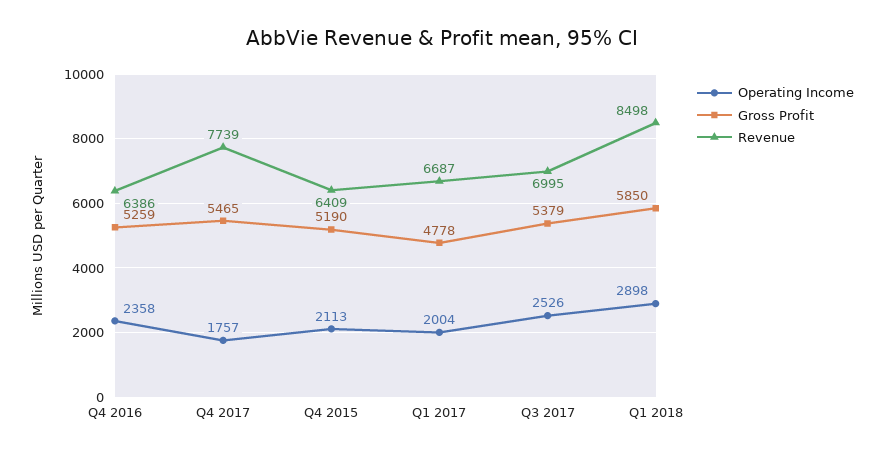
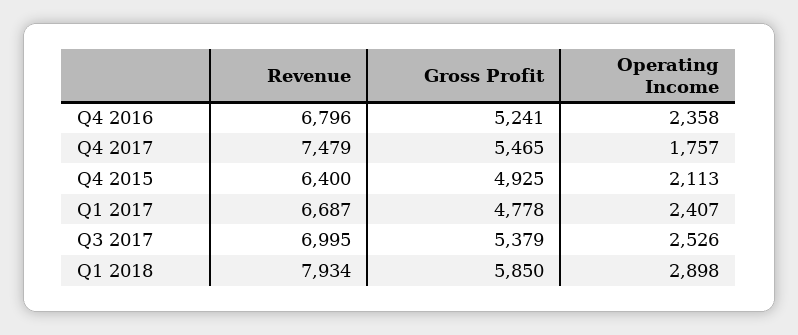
  {
    "Operating Income": {
      "Q4 2016": 2358,
      "Q4 2017": 1757,
      "Q4 2015": 2113,
-     "Q1 2017": 2004,
+     "Q1 2017": 2407,
      "Q3 2017": 2526,
      "Q1 2018": 2898
    },
    "Gross Profit": {
-     "Q4 2016": 5259,
+     "Q4 2016": 5241,
      "Q4 2017": 5465,
-     "Q4 2015": 5190,
+     "Q4 2015": 4925,
      "Q1 2017": 4778,
      "Q3 2017": 5379,
      "Q1 2018": 5850
    },
    "Revenue": {
-     "Q4 2016": 6386,
+     "Q4 2016": 6796,
-     "Q4 2017": 7739,
+     "Q4 2017": 7479,
-     "Q4 2015": 6409,
+     "Q4 2015": 6400,
      "Q1 2017": 6687,
      "Q3 2017": 6995,
-     "Q1 2018": 8498
+     "Q1 2018": 7934
    }
  }

